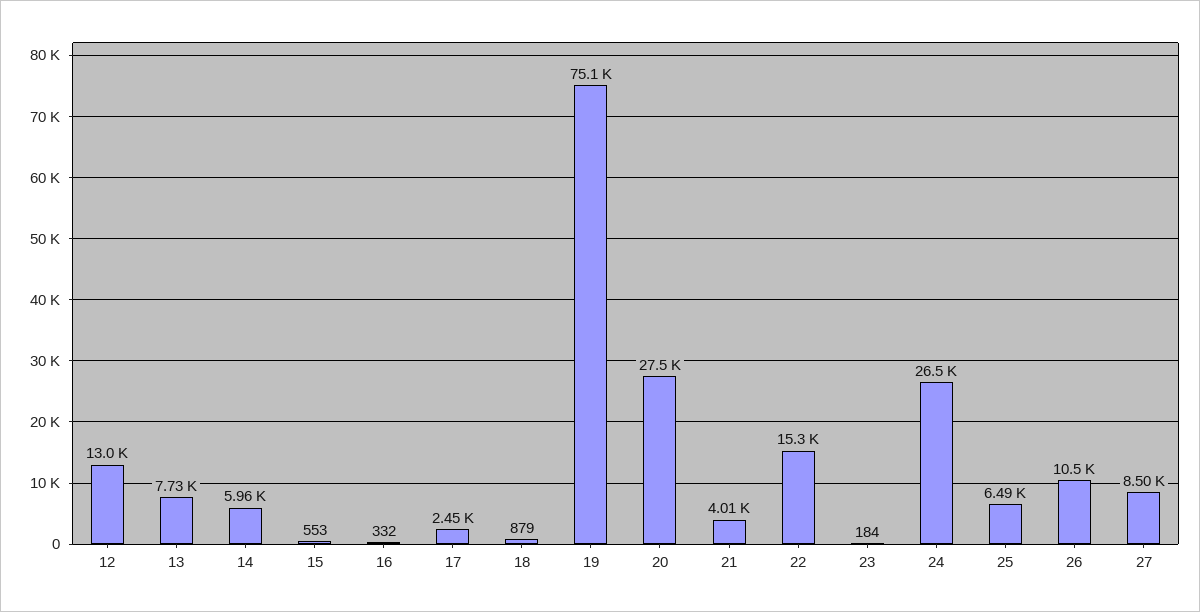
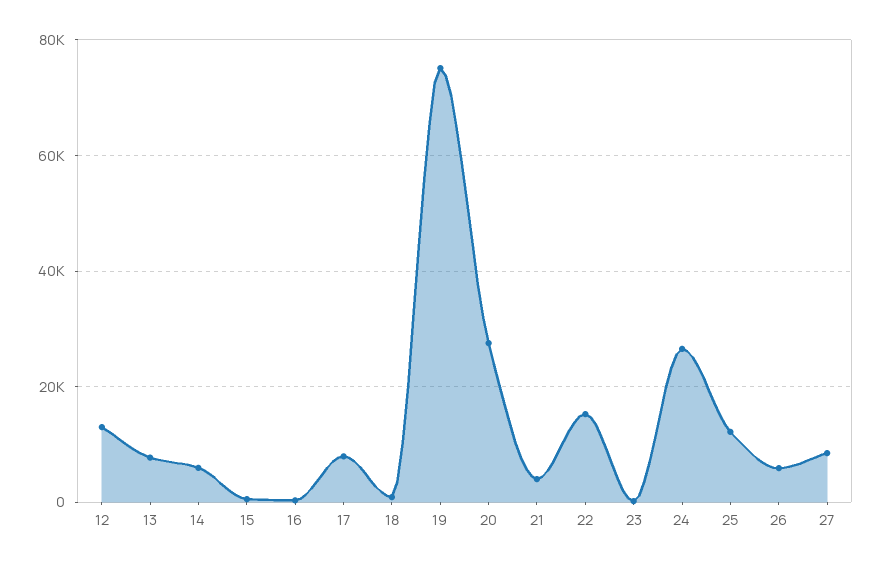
  {
    "12": 13000,
    "13": 7730,
    "14": 5960,
    "15": 553,
    "16": 332,
-   "17": 2450,
+   "17": 8000,
    "18": 879,
    "19": 75100,
    "20": 27500,
    "21": 4010,
    "22": 15300,
    "23": 184,
    "24": 26500,
-   "25": 6490,
+   "25": 12000,
-   "26": 10500,
+   "26": 6000,
    "27": 8500
  }

